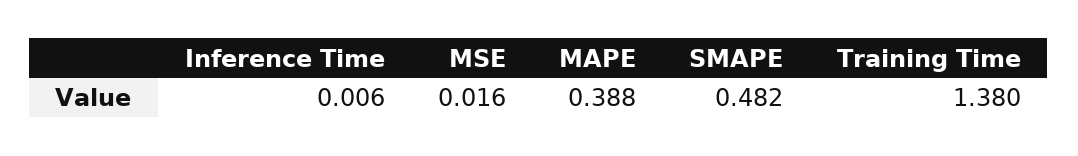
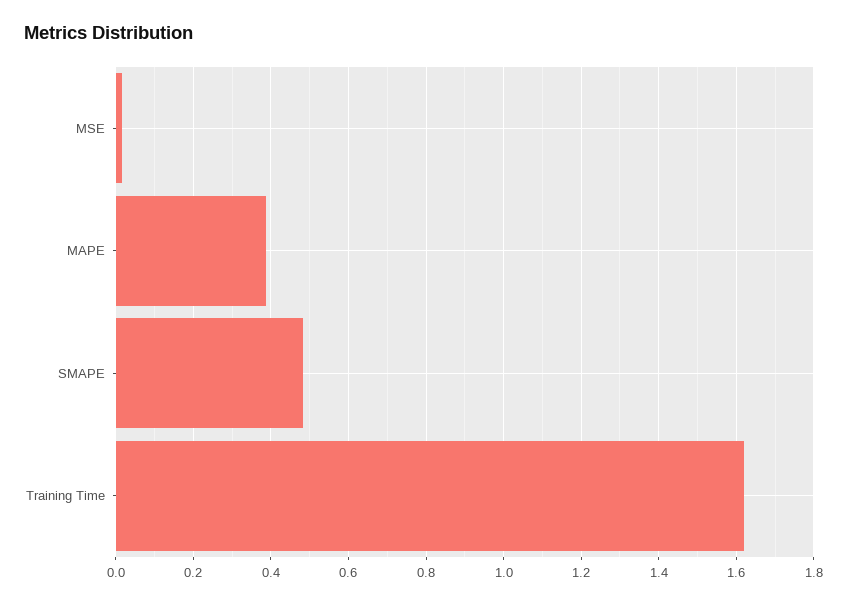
  {
-   "Inference Time": 0.006,
    "MSE": 0.016,
    "MAPE": 0.388,
    "SMAPE": 0.482,
-   "Training Time": 1.38
+   "Training Time": 1.62
  }

